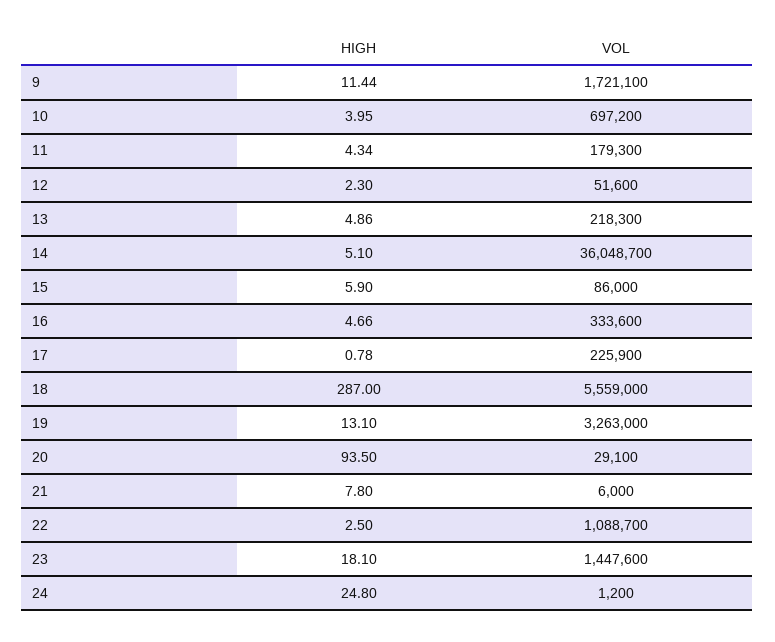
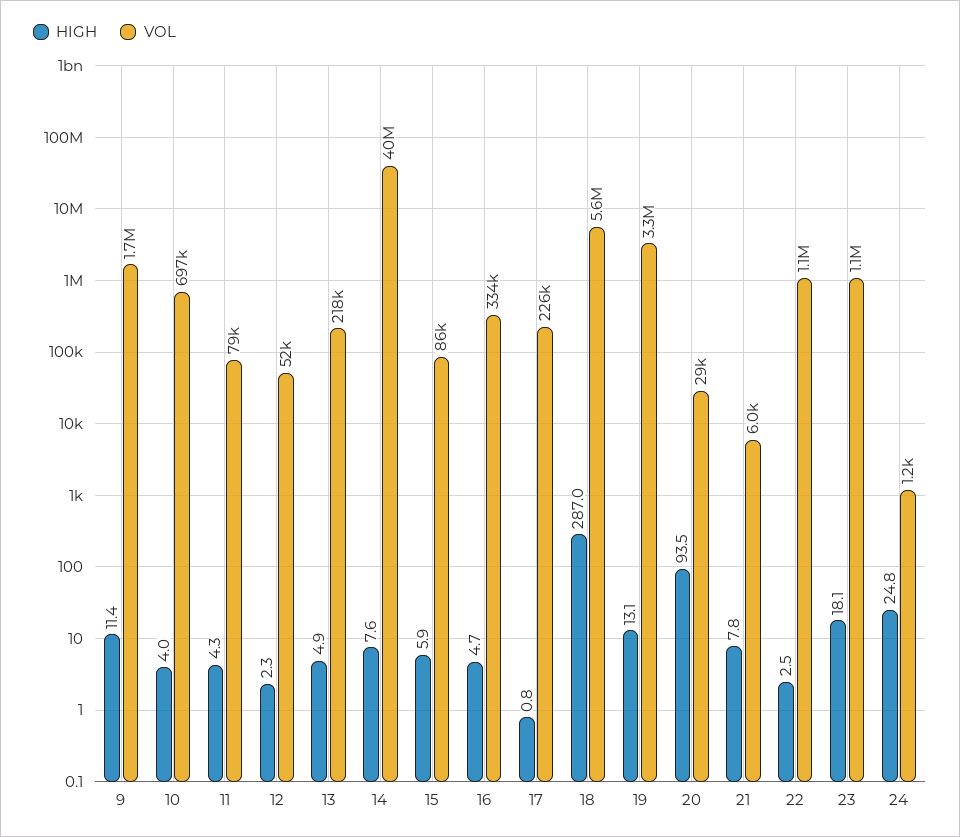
  {
    "HIGH": {
      "9": 11.44,
      "10": 3.95,
      "11": 4.34,
      "12": 2.3,
      "13": 4.86,
-     "14": 5.1,
+     "14": 7.6,
      "15": 5.9,
      "16": 4.66,
      "17": 0.78,
      "18": 287,
      "19": 13.1,
      "20": 93.5,
      "21": 7.8,
      "22": 2.5,
      "23": 18.1,
      "24": 24.8
    },
    "VOL": {
      "9": 1721100,
      "10": 697200,
-     "11": 179300,
+     "11": 79000,
      "12": 51600,
      "13": 218300,
-     "14": 36048700,
+     "14": 40000000,
      "15": 86000,
      "16": 333600,
      "17": 225900,
      "18": 5559000,
      "19": 3263000,
      "20": 29100,
      "21": 6000,
      "22": 1088700,
-     "23": 1447600,
+     "23": 1100000,
      "24": 1200
    }
  }

